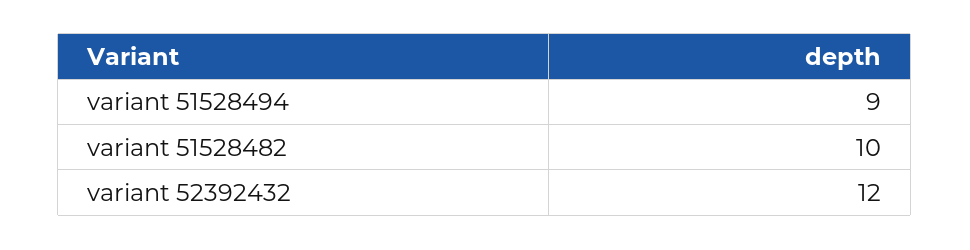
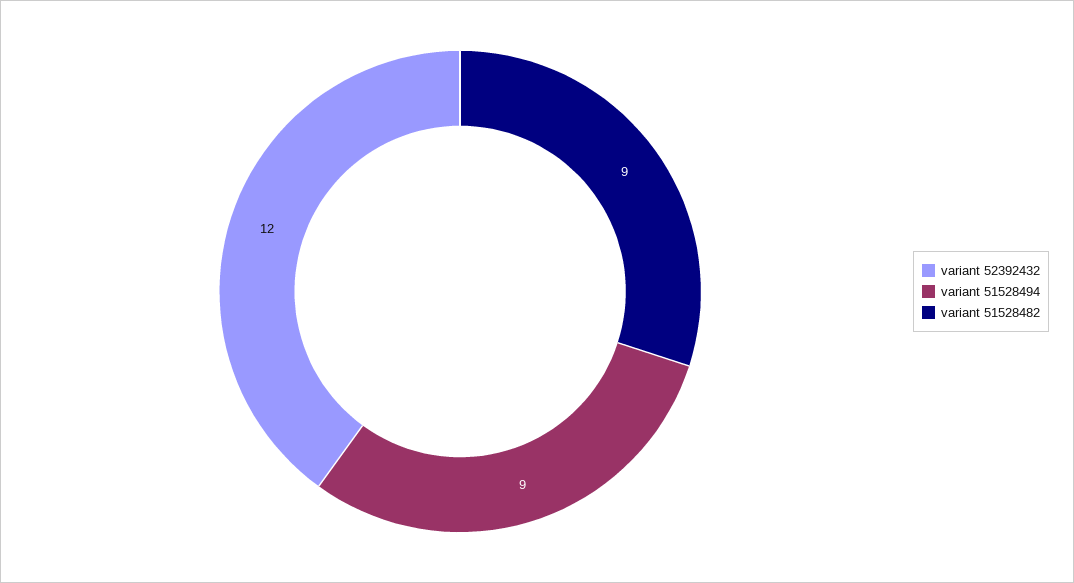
  {
    "variant 51528494": 9,
-   "variant 51528482": 10,
+   "variant 51528482": 9,
    "variant 52392432": 12
  }

